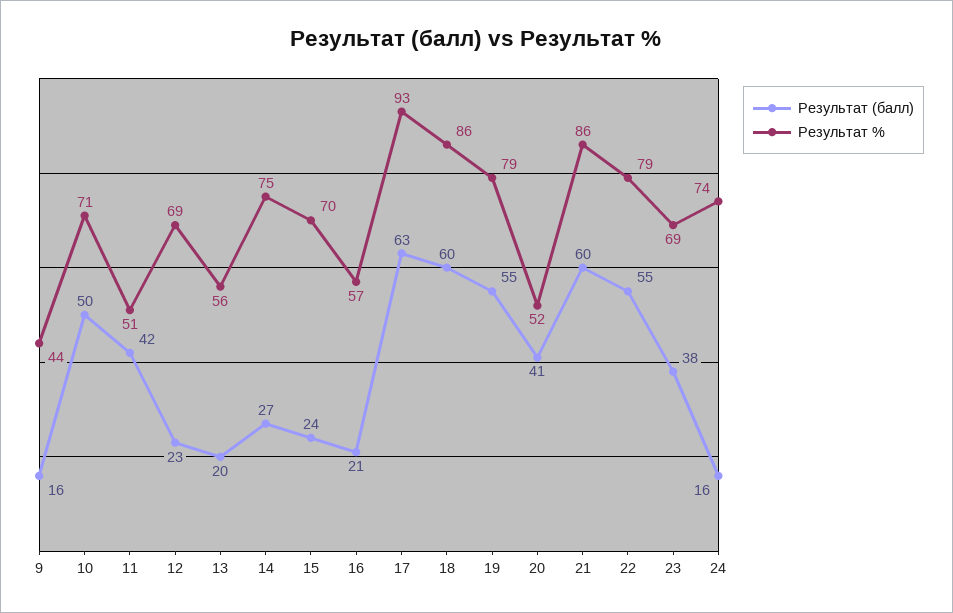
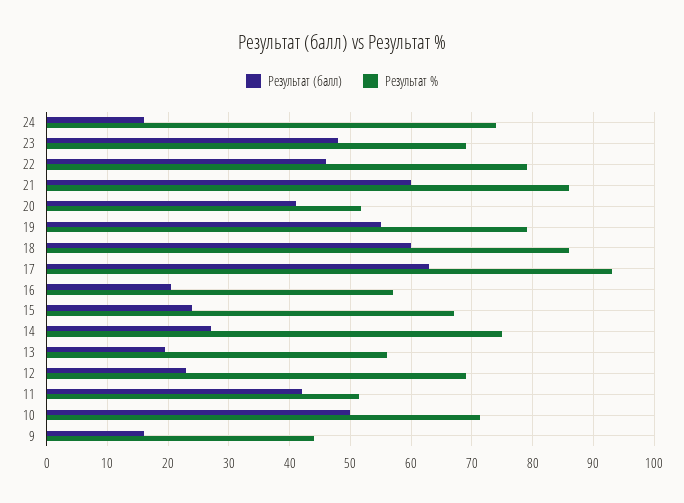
  {
    "Результат (балл)": {
      "9": 16,
      "10": 50,
      "11": 42,
      "12": 23,
      "13": 20,
      "14": 27,
      "15": 24,
      "16": 21,
      "17": 63,
      "18": 60,
      "19": 55,
      "20": 41,
      "21": 60,
-     "22": 55,
+     "22": 46,
-     "23": 38,
+     "23": 48,
      "24": 16
    },
    "Результат %": {
      "9": 44,
      "10": 71,
      "11": 51,
      "12": 69,
      "13": 56,
      "14": 75,
-     "15": 70,
+     "15": 67,
      "16": 57,
      "17": 93,
      "18": 86,
      "19": 79,
      "20": 52,
      "21": 86,
      "22": 79,
      "23": 69,
      "24": 74
    }
  }

